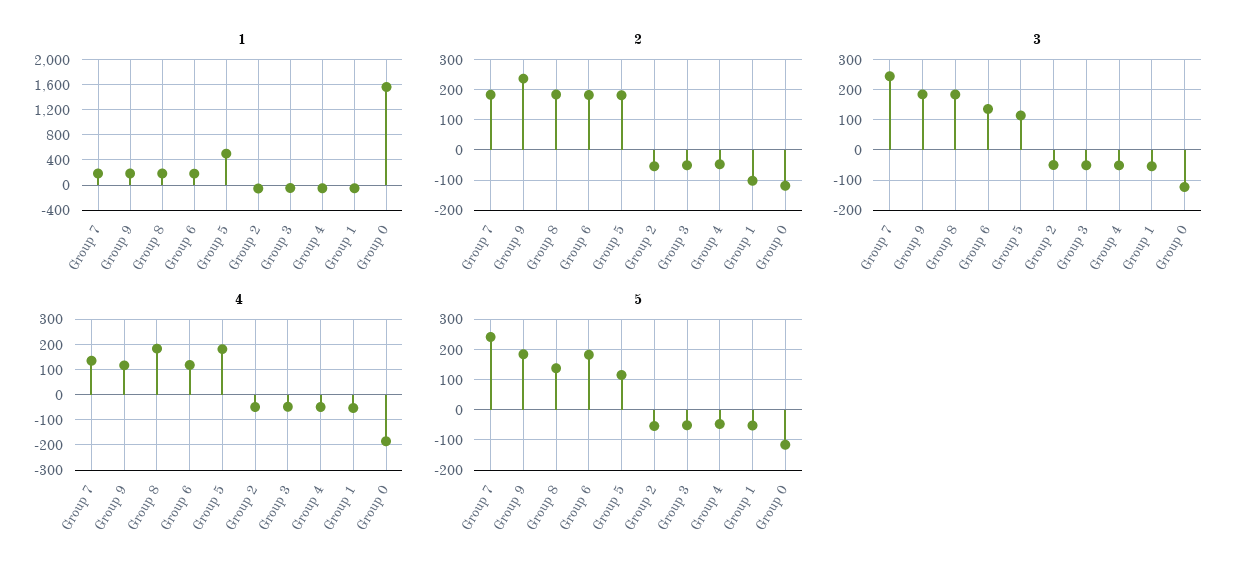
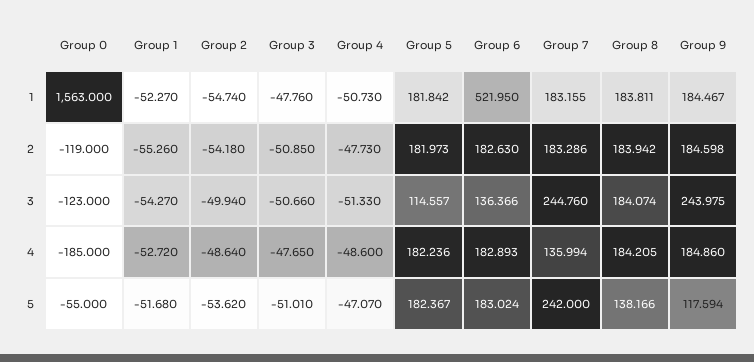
  {
    "1": {
      "Group 7": 183.155,
      "Group 9": 184.467,
      "Group 8": 183.811,
-     "Group 6": 200,
+     "Group 6": 521.95,
-     "Group 5": 500,
+     "Group 5": 181.842,
      "Group 2": -54.74,
      "Group 3": -47.76,
      "Group 4": -50.73,
      "Group 1": -52.27,
      "Group 0": 1563
    },
    "2": {
      "Group 7": 183.286,
-     "Group 9": 240,
+     "Group 9": 184.598,
      "Group 8": 183.942,
      "Group 6": 182.63,
      "Group 5": 181.973,
      "Group 2": -54.18,
      "Group 3": -50.85,
      "Group 4": -47.73,
-     "Group 1": -100,
+     "Group 1": -55.26,
      "Group 0": -119
    },
    "3": {
      "Group 7": 244.76,
-     "Group 9": 180,
+     "Group 9": 243.975,
      "Group 8": 184.074,
      "Group 6": 136.366,
      "Group 5": 114.557,
      "Group 2": -49.94,
      "Group 3": -50.66,
      "Group 4": -51.33,
      "Group 1": -54.27,
      "Group 0": -123
    },
    "4": {
      "Group 7": 135.994,
-     "Group 9": 125,
+     "Group 9": 184.86,
      "Group 8": 184.205,
-     "Group 6": 125,
+     "Group 6": 182.893,
      "Group 5": 182.236,
      "Group 2": -48.64,
      "Group 3": -47.65,
      "Group 4": -48.6,
      "Group 1": -52.72,
      "Group 0": -185
    },
    "5": {
      "Group 7": 242,
-     "Group 9": 180,
+     "Group 9": 117.594,
      "Group 8": 138.166,
      "Group 6": 183.024,
-     "Group 5": 120,
+     "Group 5": 182.367,
      "Group 2": -53.62,
      "Group 3": -51.01,
      "Group 4": -47.07,
      "Group 1": -51.68,
-     "Group 0": -120
+     "Group 0": -55
    }
  }

